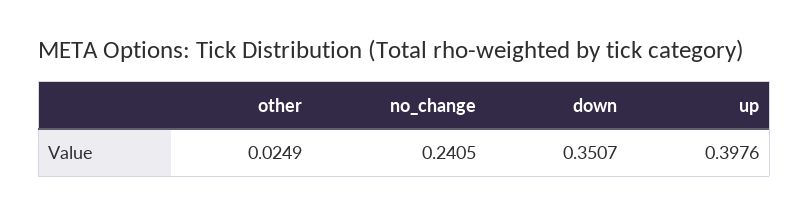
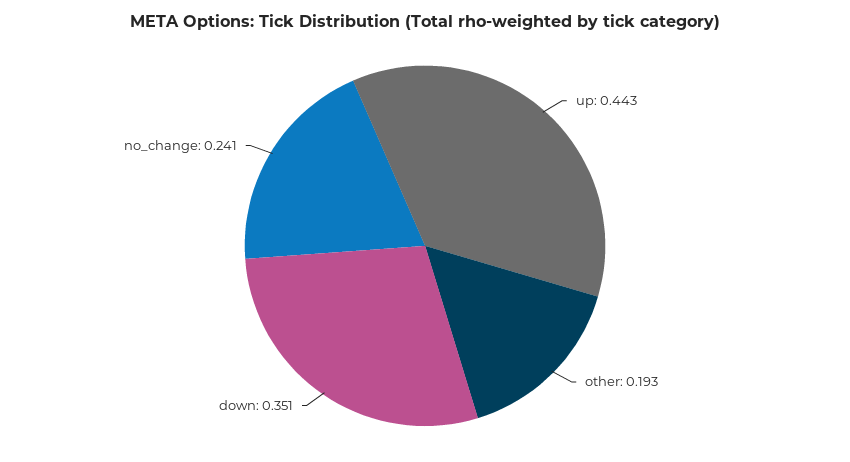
  {
-   "other": 0.0249,
+   "other": 0.193,
    "no_change": 0.2405,
    "down": 0.3507,
-   "up": 0.3976
+   "up": 0.443
  }

